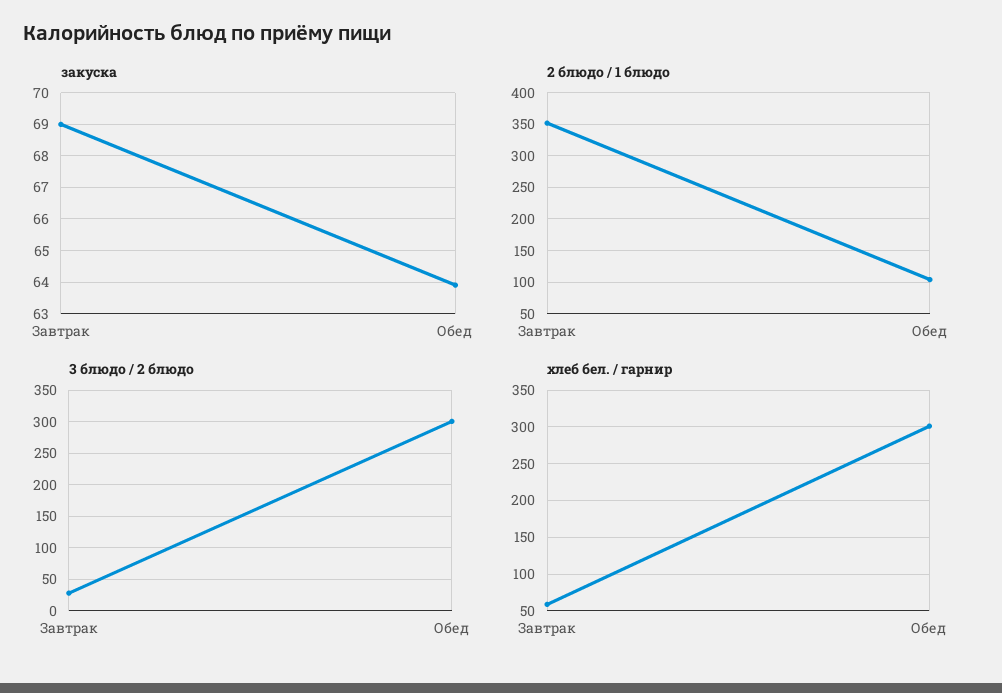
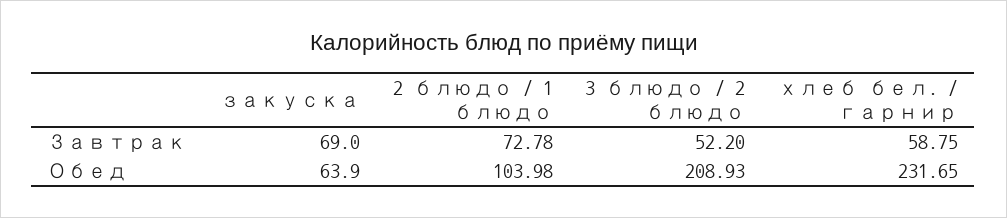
  {
    "закуска": {
      "Завтрак": 69,
      "Обед": 63.9
    },
    "2 блюдо / 1 блюдо": {
-     "Завтрак": 350,
+     "Завтрак": 72.78,
      "Обед": 103.98
    },
    "3 блюдо / 2 блюдо": {
-     "Завтрак": 30,
+     "Завтрак": 52.2,
-     "Обед": 300
+     "Обед": 208.93
    },
    "хлеб бел. / гарнир": {
      "Завтрак": 58.75,
-     "Обед": 300
+     "Обед": 231.65
    }
  }

